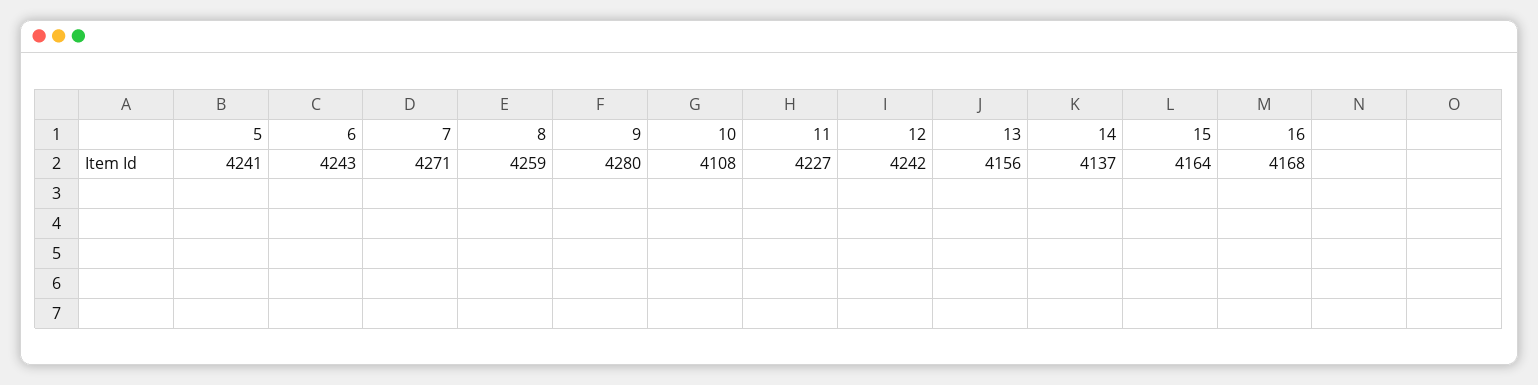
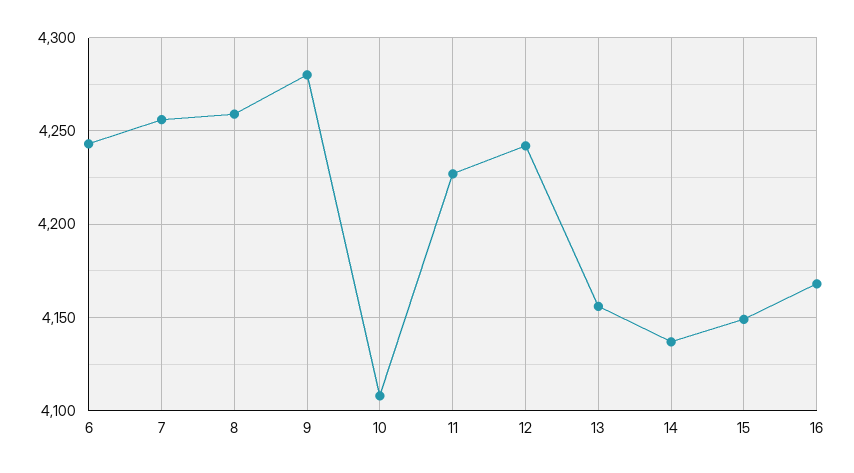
  {
-   "5": 4241,
    "6": 4243,
-   "7": 4271,
+   "7": 4255,
    "8": 4259,
    "9": 4280,
    "10": 4108,
    "11": 4227,
    "12": 4242,
    "13": 4156,
    "14": 4137,
-   "15": 4164,
+   "15": 4150,
    "16": 4168
  }

